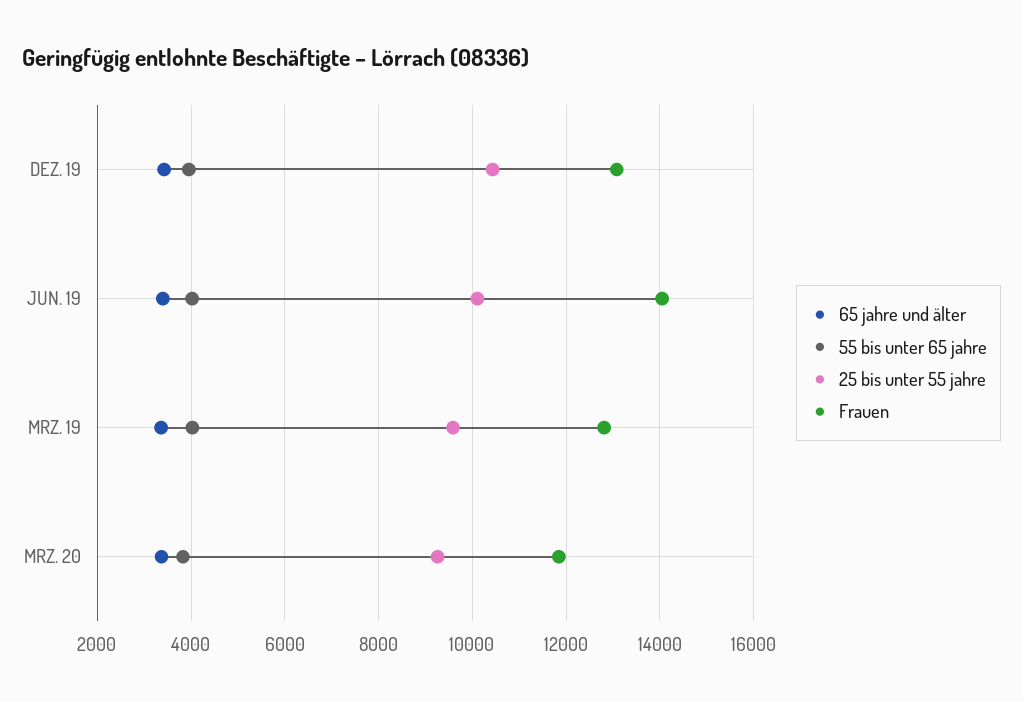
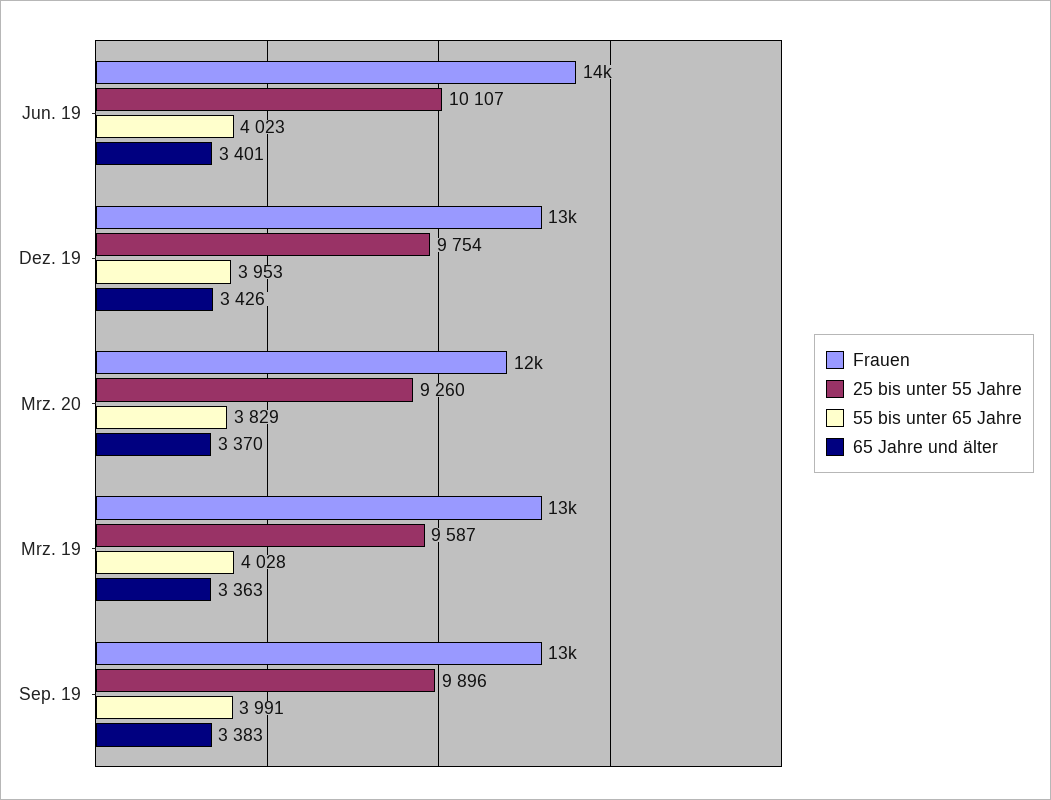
  {
    "65 jahre und älter": {
      "DEZ. 19": 3426,
      "JUN. 19": 3401,
      "MRZ. 19": 3363,
-     "MRZ. 20": 3370
+     "MRZ. 20": 3370,
+     "Sep. 19": 3383
    },
    "55 bis unter 65 jahre": {
      "DEZ. 19": 3953,
      "JUN. 19": 4023,
      "MRZ. 19": 4028,
-     "MRZ. 20": 3829
+     "MRZ. 20": 3829,
+     "Sep. 19": 3991
    },
    "25 bis unter 55 jahre": {
-     "DEZ. 19": 10400,
+     "DEZ. 19": 9754,
      "JUN. 19": 10107,
      "MRZ. 19": 9587,
-     "MRZ. 20": 9260
+     "MRZ. 20": 9260,
+     "Sep. 19": 9896
    },
    "Frauen": {
      "DEZ. 19": 13000,
      "JUN. 19": 14000,
      "MRZ. 19": 13000,
-     "MRZ. 20": 12000
+     "MRZ. 20": 12000,
+     "Sep. 19": 13000
    }
  }

